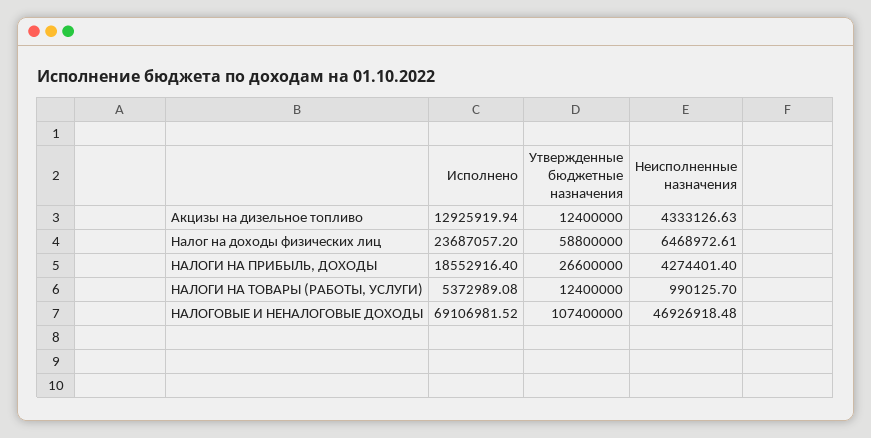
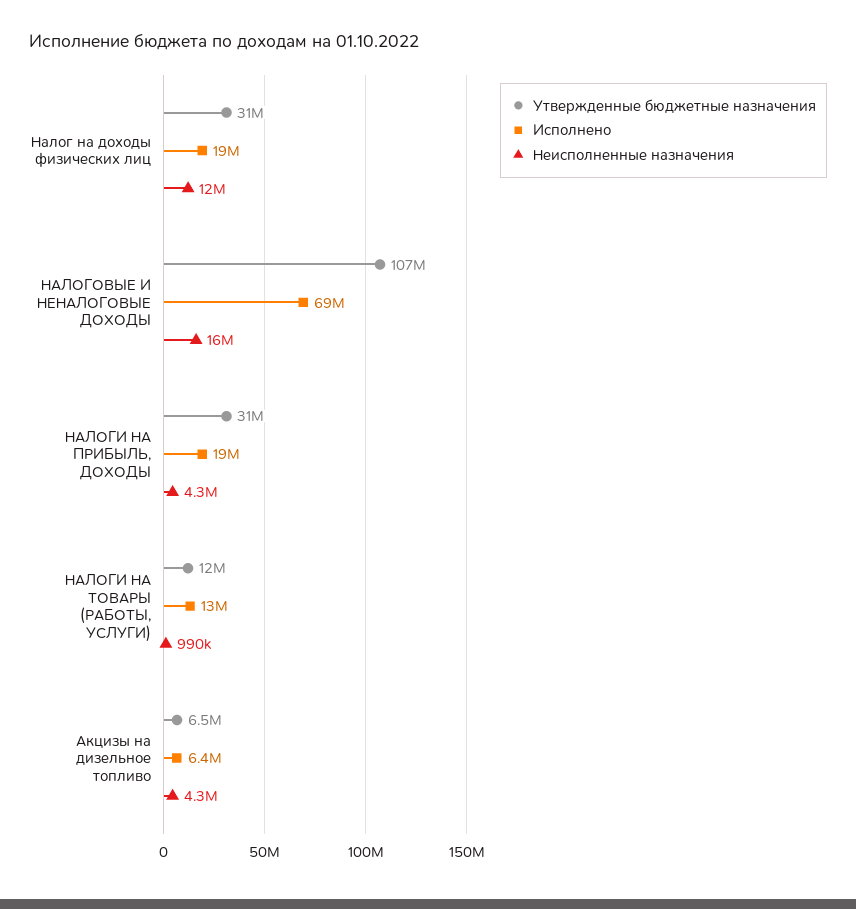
  {
    "Исполнено": {
-     "Акцизы на дизельное топливо": 12925919.94,
+     "Акцизы на дизельное топливо": 6400000,
-     "Налог на доходы физических лиц": 23687057.2,
+     "Налог на доходы физических лиц": 19000000,
      "НАЛОГИ НА ПРИБЫЛЬ, ДОХОДЫ": 18552916.4,
-     "НАЛОГИ НА ТОВАРЫ (РАБОТЫ, УСЛУГИ)": 5372989.08,
+     "НАЛОГИ НА ТОВАРЫ (РАБОТЫ, УСЛУГИ)": 13000000,
      "НАЛОГОВЫЕ И НЕНАЛОГОВЫЕ ДОХОДЫ": 69106981.52
    },
    "Утвержденные бюджетные назначения": {
-     "Акцизы на дизельное топливо": 12400000,
+     "Акцизы на дизельное топливо": 6500000,
-     "Налог на доходы физических лиц": 58800000,
+     "Налог на доходы физических лиц": 31000000,
-     "НАЛОГИ НА ПРИБЫЛЬ, ДОХОДЫ": 26600000,
+     "НАЛОГИ НА ПРИБЫЛЬ, ДОХОДЫ": 31000000,
      "НАЛОГИ НА ТОВАРЫ (РАБОТЫ, УСЛУГИ)": 12400000,
      "НАЛОГОВЫЕ И НЕНАЛОГОВЫЕ ДОХОДЫ": 107400000
    },
    "Неисполненные назначения": {
      "Акцизы на дизельное топливо": 4333126.63,
-     "Налог на доходы физических лиц": 6468972.61,
+     "Налог на доходы физических лиц": 12000000,
      "НАЛОГИ НА ПРИБЫЛЬ, ДОХОДЫ": 4274401.4,
      "НАЛОГИ НА ТОВАРЫ (РАБОТЫ, УСЛУГИ)": 990125.7,
-     "НАЛОГОВЫЕ И НЕНАЛОГОВЫЕ ДОХОДЫ": 46926918.48
+     "НАЛОГОВЫЕ И НЕНАЛОГОВЫЕ ДОХОДЫ": 16000000
    }
  }

